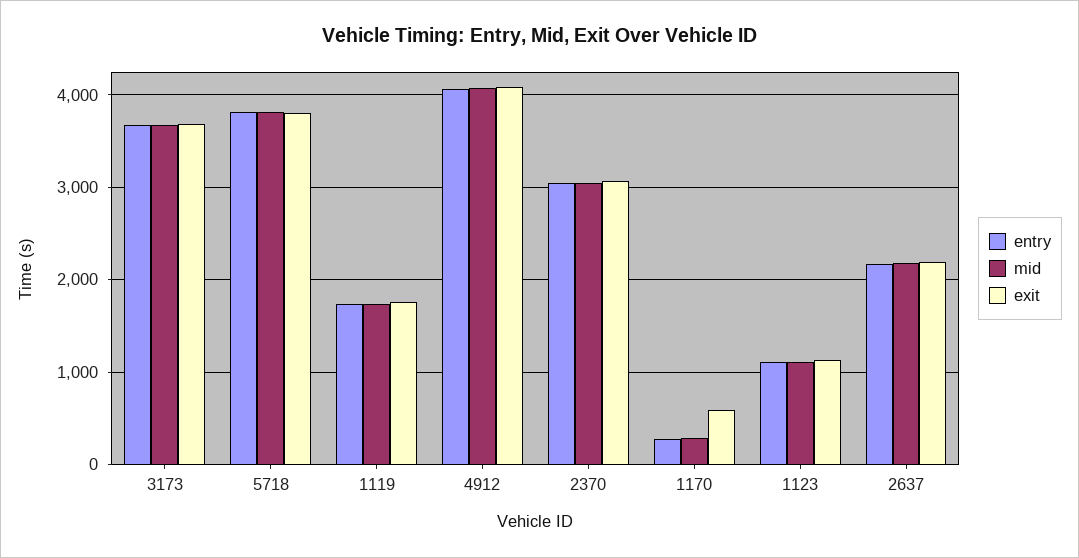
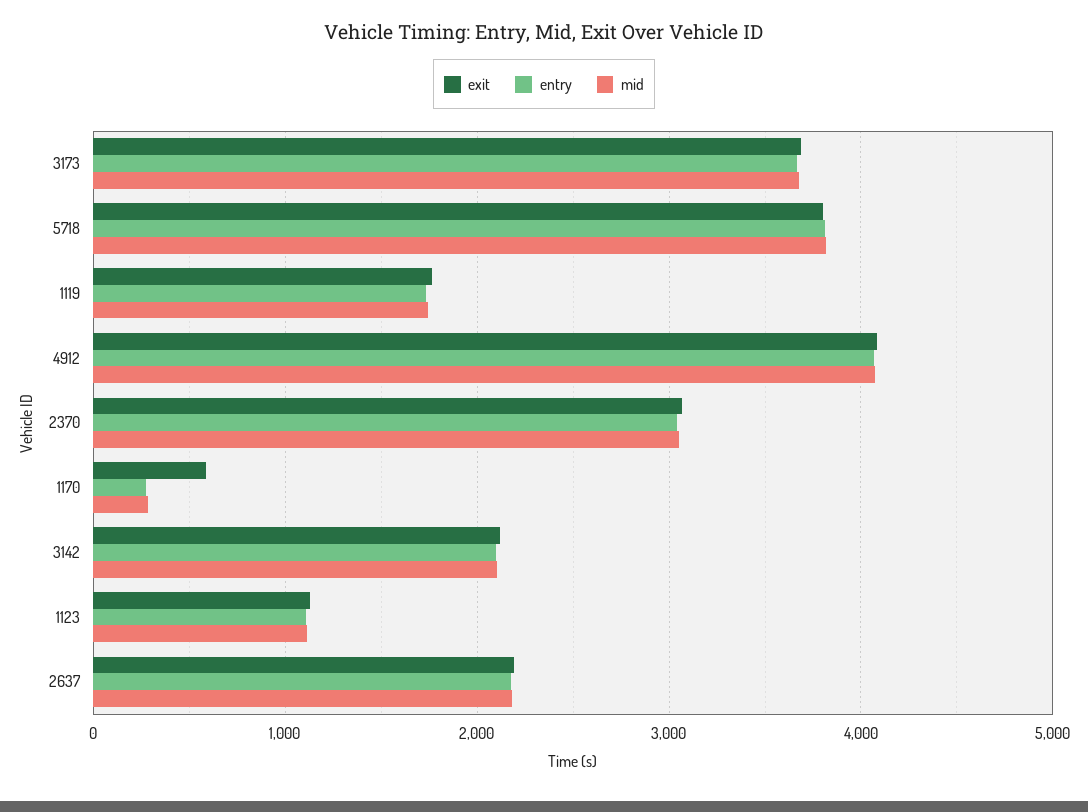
  {
    "entry": {
      "3173": 3700,
      "5718": 3800,
      "1119": 1700,
      "4912": 4100,
      "2370": 3000,
      "1170": 300,
      "1123": 1100,
-     "2637": 2200
+     "2637": 2200,
+     "3142": 2100
    },
    "mid": {
      "3173": 3700,
      "5718": 3800,
      "1119": 1700,
      "4912": 4100,
      "2370": 3100,
      "1170": 300,
      "1123": 1100,
-     "2637": 2200
+     "2637": 2200,
+     "3142": 2100
    },
    "exit": {
      "3173": 3700,
      "5718": 3800,
      "1119": 1800,
      "4912": 4100,
      "2370": 3100,
      "1170": 600,
      "1123": 1100,
-     "2637": 2200
+     "2637": 2200,
+     "3142": 2100
    }
  }

